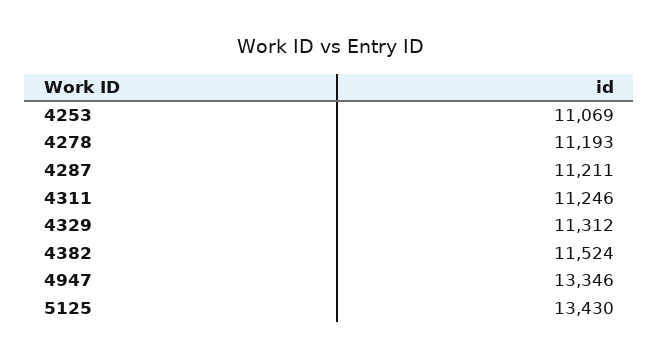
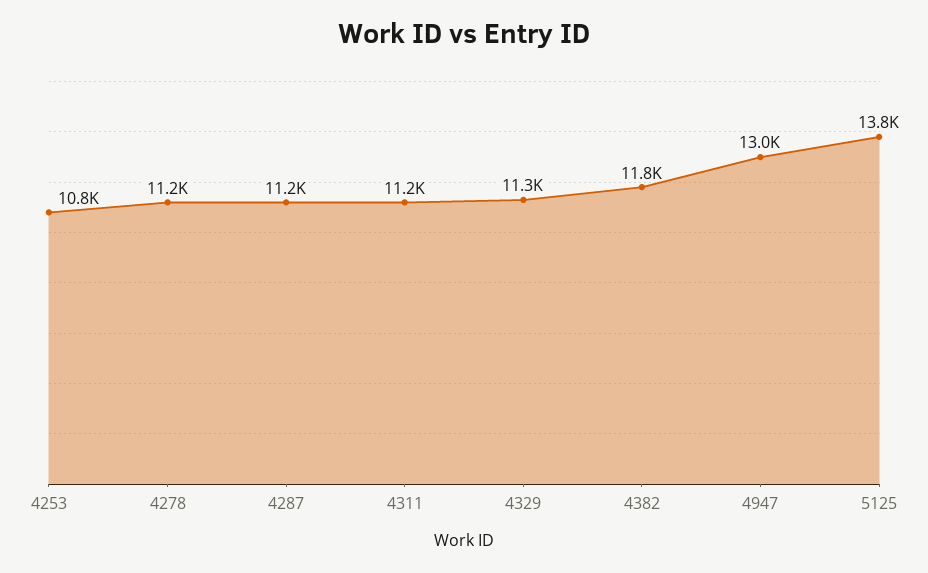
  {
-   "4253": 11069,
+   "4253": 10800,
    "4278": 11193,
    "4287": 11211,
    "4311": 11246,
    "4329": 11312,
-   "4382": 11524,
+   "4382": 11800,
-   "4947": 13346,
+   "4947": 13000,
-   "5125": 13430
+   "5125": 13800
  }

